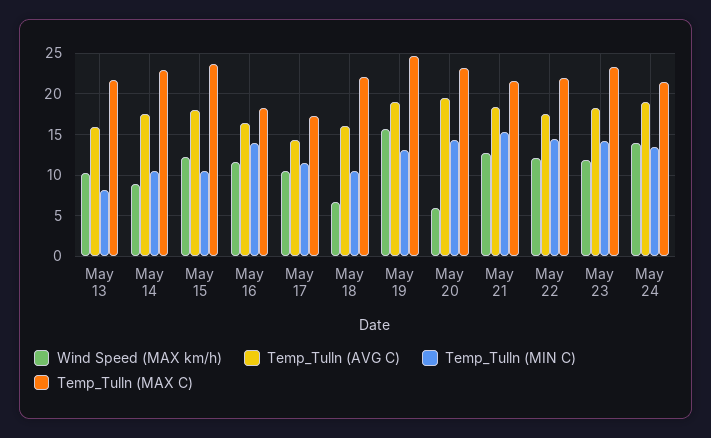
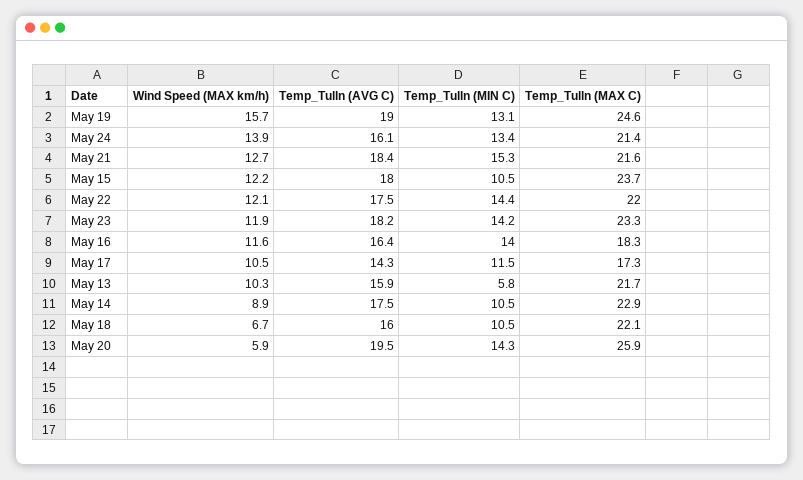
  {
    "Wind Speed (MAX km/h)": {
      "May 13": 10.3,
      "May 14": 8.9,
      "May 15": 12.2,
      "May 16": 11.6,
      "May 17": 10.5,
      "May 18": 6.7,
      "May 19": 15.7,
      "May 20": 5.9,
      "May 21": 12.7,
      "May 22": 12.1,
      "May 23": 11.9,
      "May 24": 13.9
    },
    "Temp_Tulln (AVG C)": {
      "May 13": 15.9,
      "May 14": 17.5,
      "May 15": 18,
      "May 16": 16.4,
      "May 17": 14.3,
      "May 18": 16,
      "May 19": 19,
      "May 20": 19.5,
      "May 21": 18.4,
      "May 22": 17.5,
      "May 23": 18.2,
-     "May 24": 19
+     "May 24": 16.1
    },
    "Temp_Tulln (MIN C)": {
-     "May 13": 8,
+     "May 13": 5.8,
      "May 14": 10.5,
      "May 15": 10.5,
      "May 16": 14,
      "May 17": 11.5,
      "May 18": 10.5,
      "May 19": 13.1,
      "May 20": 14.3,
      "May 21": 15.3,
      "May 22": 14.4,
      "May 23": 14.2,
      "May 24": 13.4
    },
    "Temp_Tulln (MAX C)": {
      "May 13": 21.7,
      "May 14": 22.9,
      "May 15": 23.7,
      "May 16": 18.3,
      "May 17": 17.3,
      "May 18": 22.1,
      "May 19": 24.6,
-     "May 20": 23,
+     "May 20": 25.9,
      "May 21": 21.6,
      "May 22": 22,
      "May 23": 23.3,
      "May 24": 21.4
    }
  }

